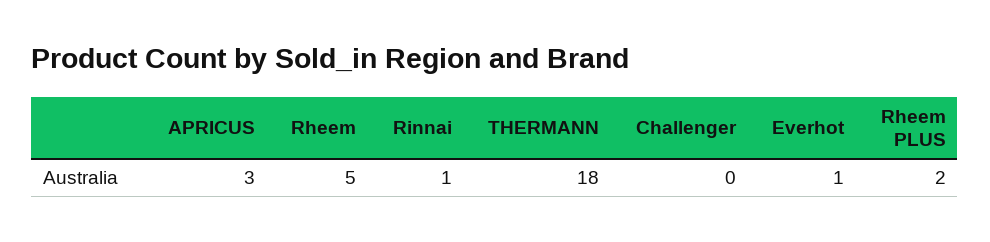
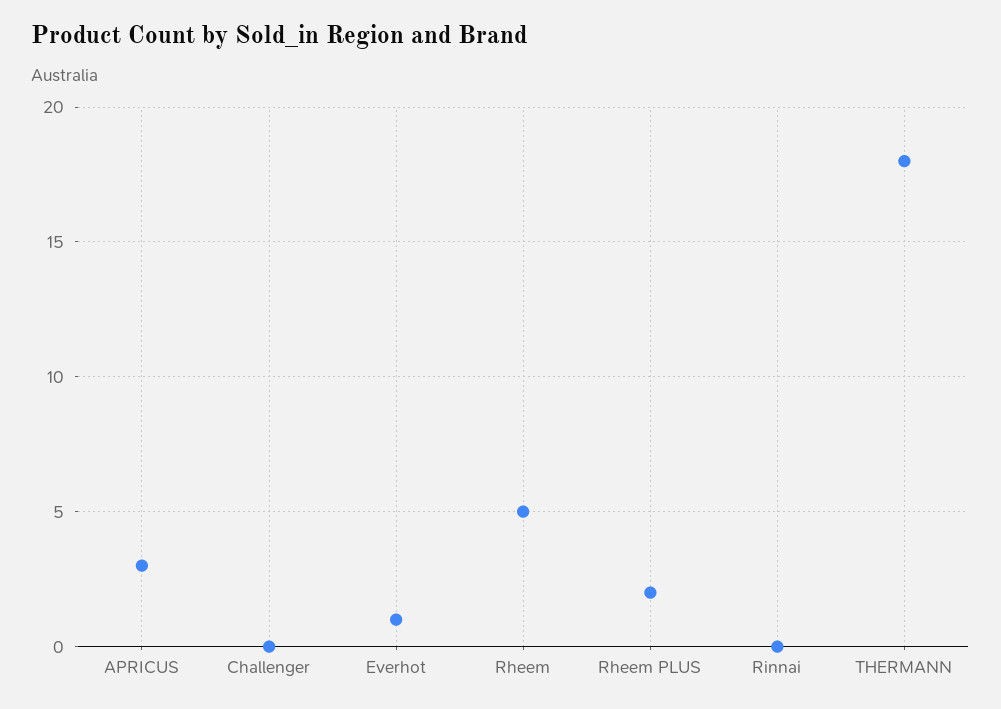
  {
    "APRICUS": 3,
    "Rheem": 5,
-   "Rinnai": 1,
+   "Rinnai": 0,
    "THERMANN": 18,
    "Challenger": 0,
    "Everhot": 1,
    "Rheem PLUS": 2
  }

